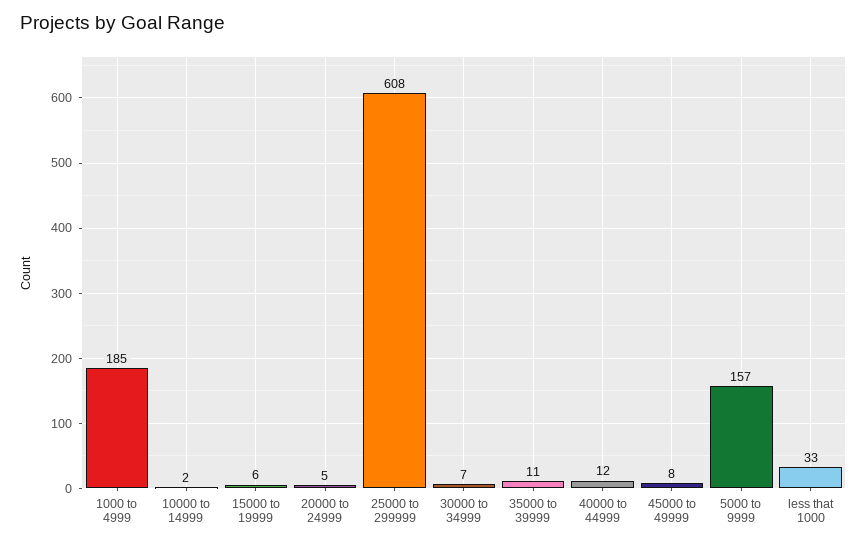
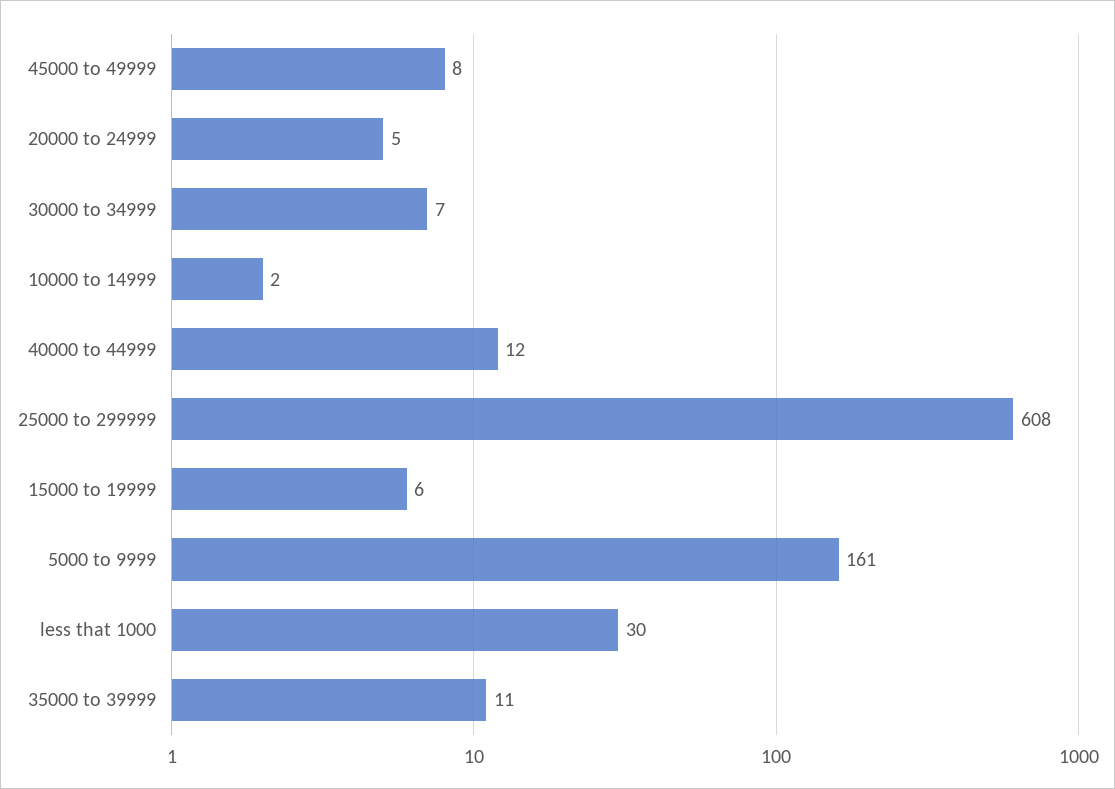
  {
-   "1000 to 4999": 185,
    "10000 to 14999": 2,
    "15000 to 19999": 6,
    "20000 to 24999": 5,
    "25000 to 299999": 608,
    "30000 to 34999": 7,
    "35000 to 39999": 11,
    "40000 to 44999": 12,
    "45000 to 49999": 8,
-   "5000 to 9999": 157,
+   "5000 to 9999": 161,
-   "less that 1000": 33
+   "less that 1000": 30
  }

